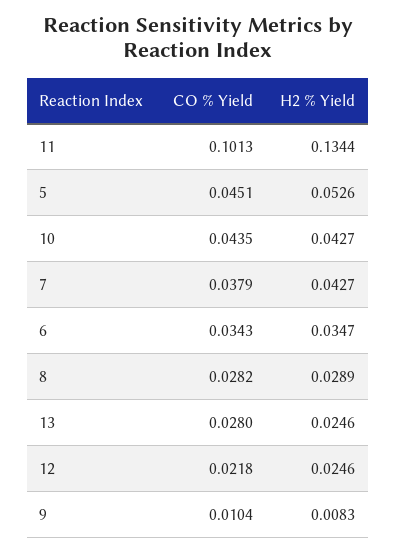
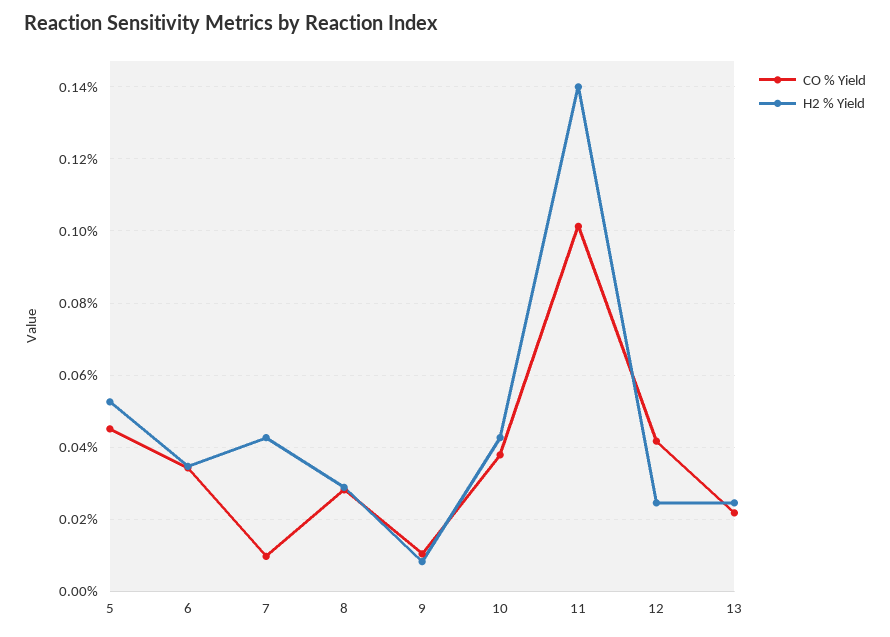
  {
    "CO % Yield": {
      "11": 0.1013,
      "5": 0.0451,
-     "10": 0.0435,
+     "10": 0.038,
-     "7": 0.0379,
+     "7": 0.01,
      "6": 0.0343,
      "8": 0.0282,
-     "13": 0.028,
+     "13": 0.022,
-     "12": 0.0218,
+     "12": 0.042,
      "9": 0.0104
    },
    "H2 % Yield": {
-     "11": 0.1344,
+     "11": 0.14,
      "5": 0.0526,
      "10": 0.0427,
      "7": 0.0427,
      "6": 0.0347,
      "8": 0.0289,
      "13": 0.0246,
      "12": 0.0246,
      "9": 0.0083
    }
  }

